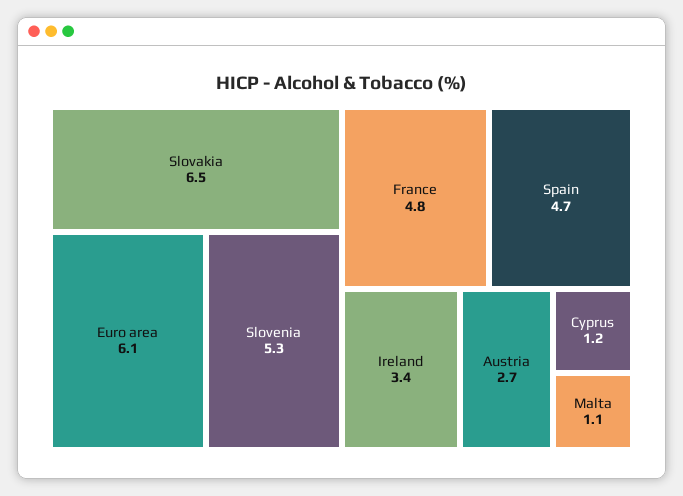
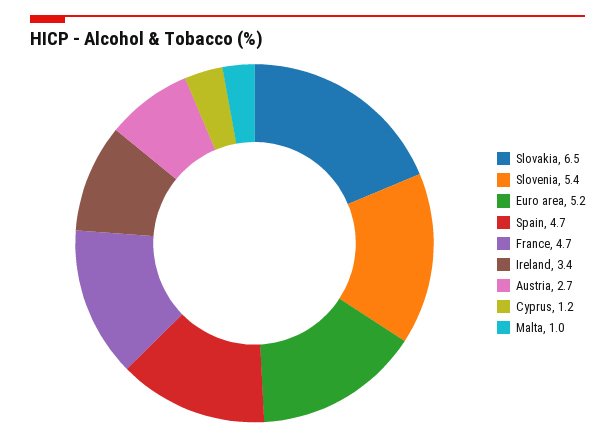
  {
    "Slovakia": 6.5,
-   "Euro area": 6.1,
+   "Euro area": 5.2,
-   "Slovenia": 5.3,
+   "Slovenia": 5.4,
-   "France": 4.8,
+   "France": 4.7,
    "Spain": 4.7,
    "Ireland": 3.4,
    "Austria": 2.7,
    "Cyprus": 1.2,
-   "Malta": 1.1
+   "Malta": 1
  }

